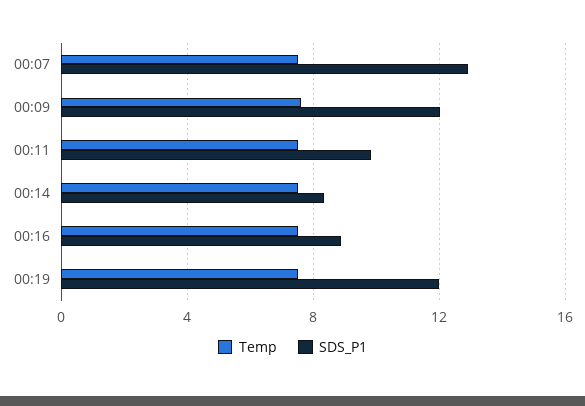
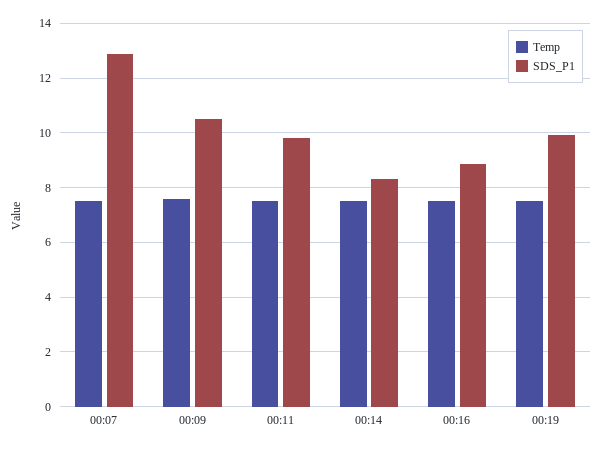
  {
    "Temp": {
      "00:07": 7.5,
      "00:09": 7.5,
      "00:11": 7.5,
      "00:14": 7.5,
      "00:16": 7.5,
      "00:19": 7.5
    },
    "SDS_P1": {
      "00:07": 13,
-     "00:09": 12,
+     "00:09": 10.5,
      "00:11": 9.75,
      "00:14": 8.25,
      "00:16": 9,
-     "00:19": 12
+     "00:19": 10
    }
  }

